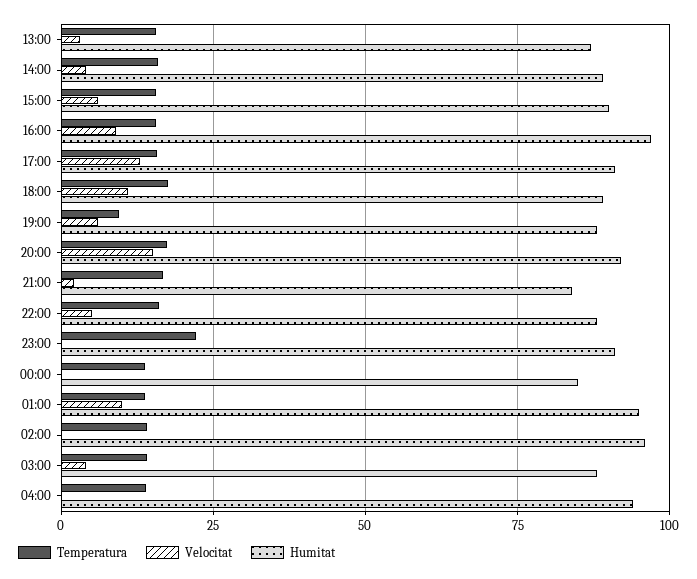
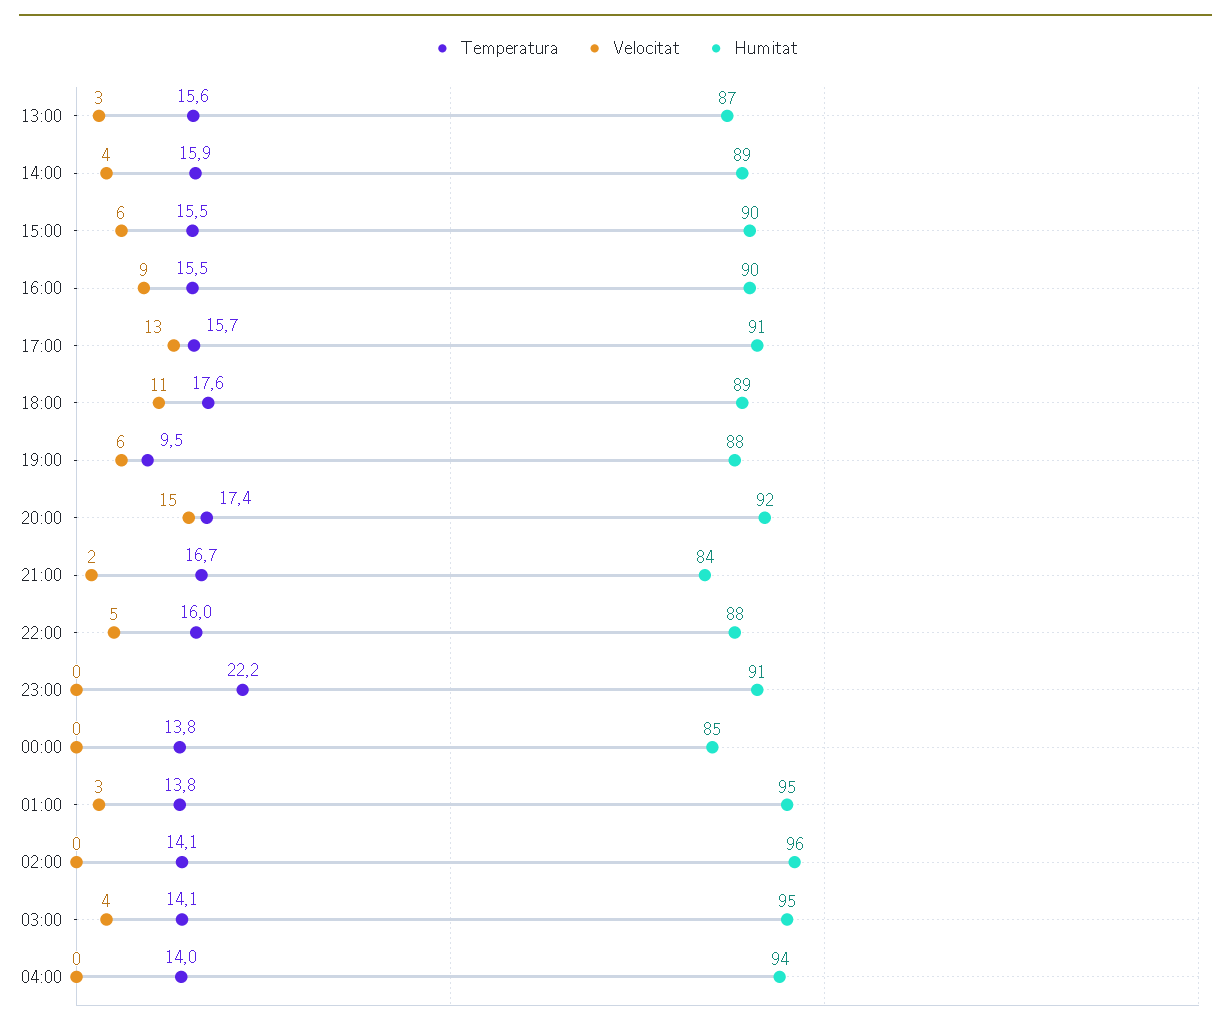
  {
    "Temperatura": {
      "13:00": 15.6,
      "14:00": 15.9,
      "15:00": 15.5,
      "16:00": 15.5,
      "17:00": 15.7,
      "18:00": 17.6,
      "19:00": 9.5,
      "20:00": 17.4,
      "21:00": 16.7,
      "22:00": 16,
      "23:00": 22.2,
      "00:00": 13.8,
      "01:00": 13.8,
      "02:00": 14.1,
      "03:00": 14.1,
      "04:00": 14
    },
    "Velocitat": {
      "13:00": 3,
      "14:00": 4,
      "15:00": 6,
      "16:00": 9,
      "17:00": 13,
      "18:00": 11,
      "19:00": 6,
      "20:00": 15,
      "21:00": 2,
      "22:00": 5,
      "23:00": 0,
      "00:00": 0,
-     "01:00": 10,
+     "01:00": 3,
      "02:00": 0,
      "03:00": 4,
      "04:00": 0
    },
    "Humitat": {
      "13:00": 87,
      "14:00": 89,
      "15:00": 90,
-     "16:00": 97.5,
+     "16:00": 90,
      "17:00": 91,
      "18:00": 89,
      "19:00": 88,
      "20:00": 92,
      "21:00": 84,
      "22:00": 88,
      "23:00": 91,
      "00:00": 85,
      "01:00": 95,
      "02:00": 96,
-     "03:00": 87.5,
+     "03:00": 95,
      "04:00": 94
    }
  }

